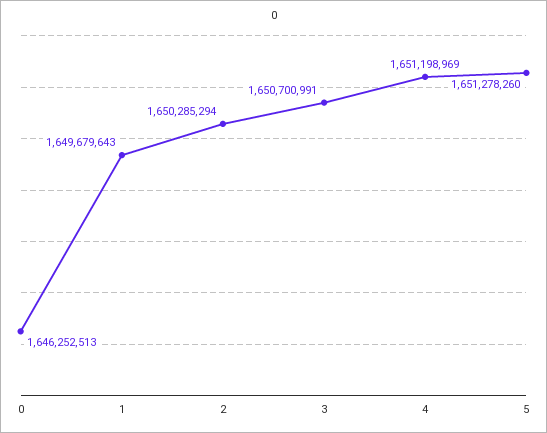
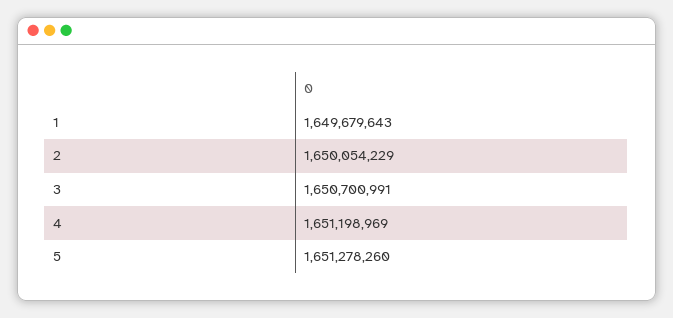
  {
-   "0": 1646252513,
    "1": 1649679643,
-   "2": 1650285294,
+   "2": 1650054229,
    "3": 1650700991,
    "4": 1651198969,
    "5": 1651278260
  }

